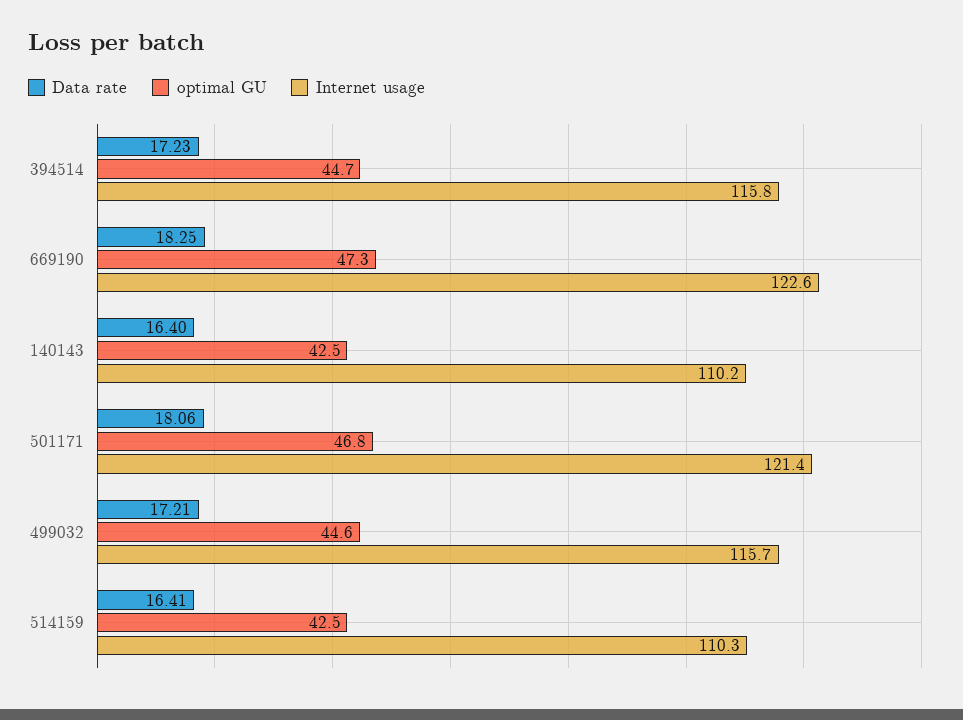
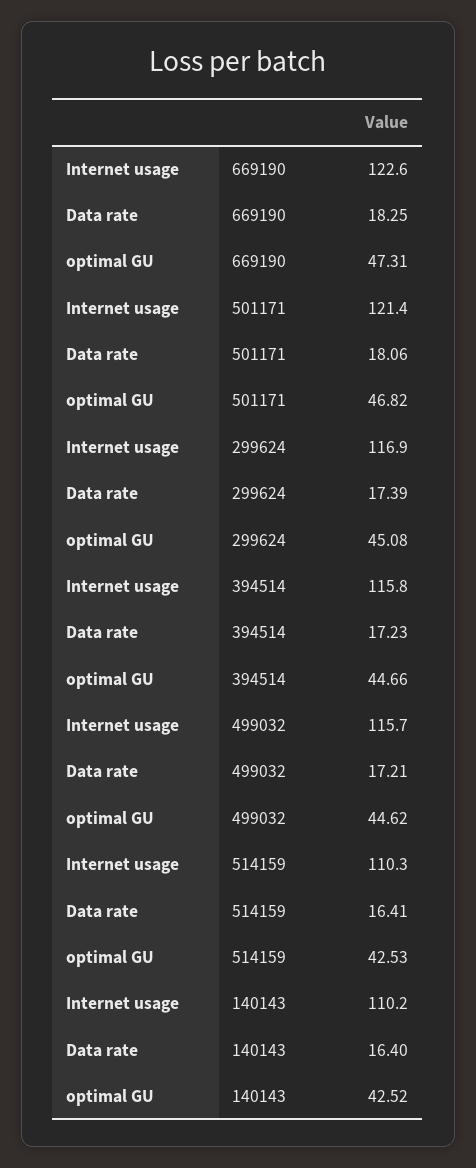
  {
    "Data rate": {
      "394514": 17.23,
      "669190": 18.25,
      "140143": 16.4,
      "501171": 18.06,
      "499032": 17.21,
-     "514159": 16.41
+     "514159": 16.41,
+     "299624": 17.39
    },
    "optimal GU": {
      "394514": 44.66,
      "669190": 47.31,
      "140143": 42.52,
      "501171": 46.82,
      "499032": 44.62,
-     "514159": 42.53
+     "514159": 42.53,
+     "299624": 45.08
    },
    "Internet usage": {
      "394514": 115.8,
      "669190": 122.6,
      "140143": 110.2,
      "501171": 121.4,
      "499032": 115.7,
-     "514159": 110.3
+     "514159": 110.3,
+     "299624": 116.9
    }
  }

